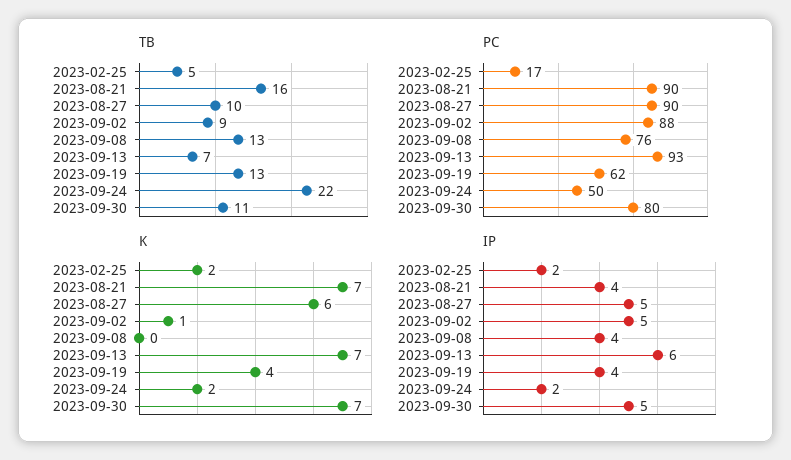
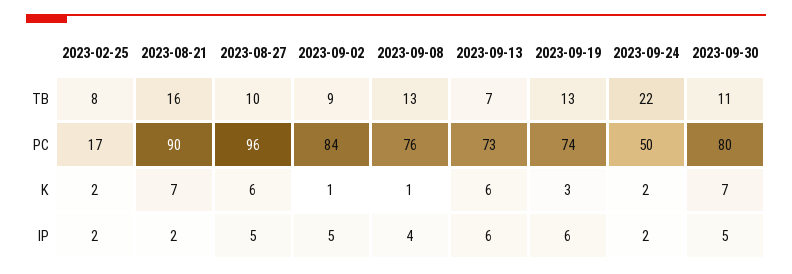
  {
    "TB": {
-     "2023-02-25": 5,
+     "2023-02-25": 8,
      "2023-08-21": 16,
      "2023-08-27": 10,
      "2023-09-02": 9,
      "2023-09-08": 13,
      "2023-09-13": 7,
      "2023-09-19": 13,
      "2023-09-24": 22,
      "2023-09-30": 11
    },
    "PC": {
      "2023-02-25": 17,
      "2023-08-21": 90,
-     "2023-08-27": 90,
+     "2023-08-27": 96,
-     "2023-09-02": 88,
+     "2023-09-02": 84,
      "2023-09-08": 76,
-     "2023-09-13": 93,
+     "2023-09-13": 73,
-     "2023-09-19": 62,
+     "2023-09-19": 74,
      "2023-09-24": 50,
      "2023-09-30": 80
    },
    "K": {
      "2023-02-25": 2,
      "2023-08-21": 7,
      "2023-08-27": 6,
      "2023-09-02": 1,
-     "2023-09-08": 0,
+     "2023-09-08": 1,
-     "2023-09-13": 7,
+     "2023-09-13": 6,
-     "2023-09-19": 4,
+     "2023-09-19": 3,
      "2023-09-24": 2,
      "2023-09-30": 7
    },
    "IP": {
      "2023-02-25": 2,
-     "2023-08-21": 4,
+     "2023-08-21": 2,
      "2023-08-27": 5,
      "2023-09-02": 5,
      "2023-09-08": 4,
      "2023-09-13": 6,
-     "2023-09-19": 4,
+     "2023-09-19": 6,
      "2023-09-24": 2,
      "2023-09-30": 5
    }
  }

